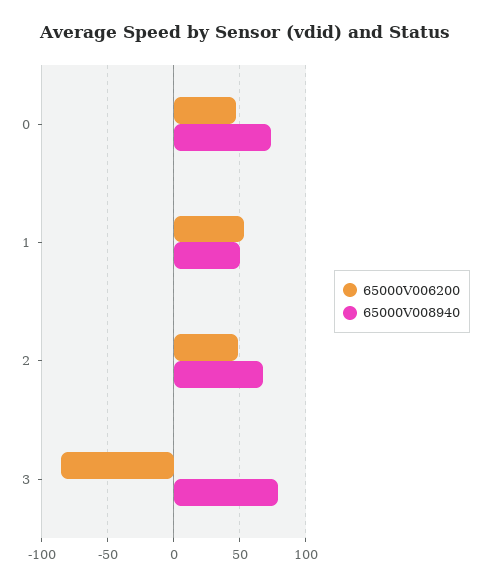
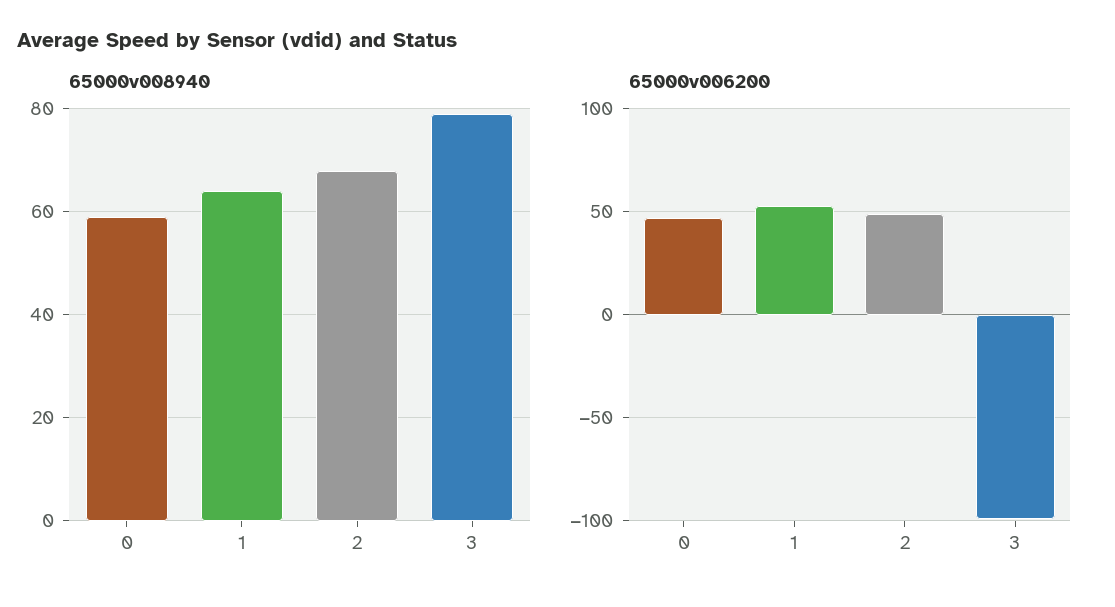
  {
    "65000V006200": {
      "0": 45,
      "1": 55,
      "2": 50,
-     "3": -85
+     "3": -100
    },
    "65000V008940": {
-     "0": 75,
+     "0": 60,
-     "1": 50,
+     "1": 65,
      "2": 70,
      "3": 80
    }
  }

